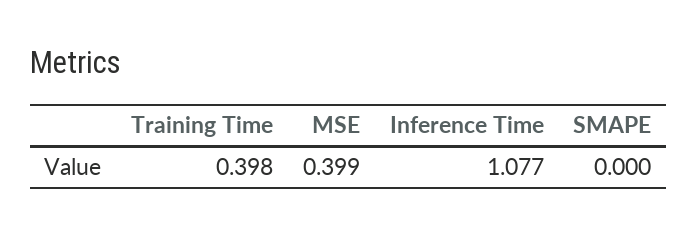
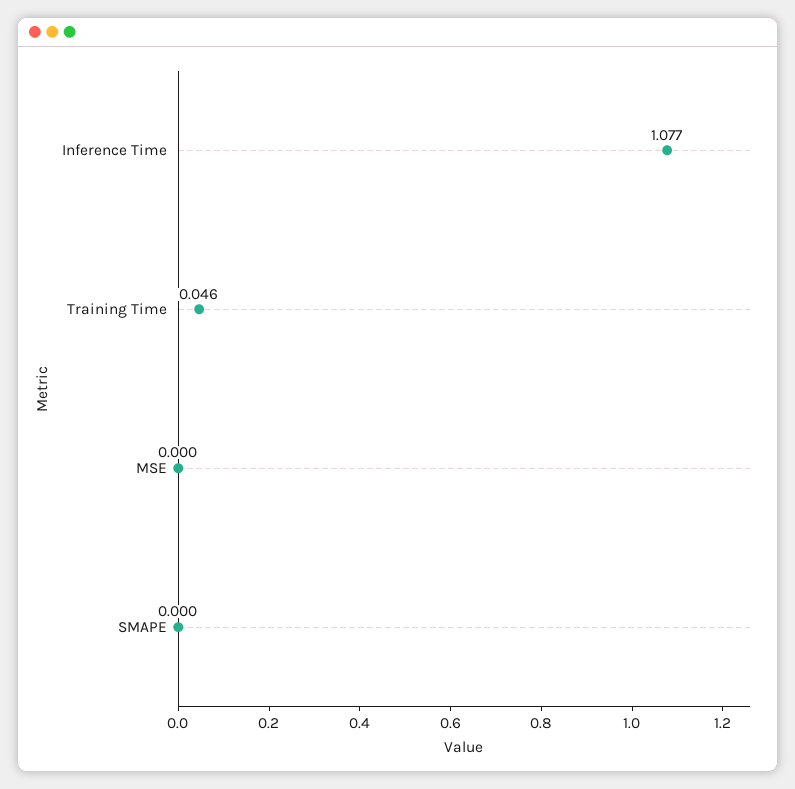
  {
-   "Training Time": 0.398,
+   "Training Time": 0.046,
-   "MSE": 0.399,
+   "MSE": 0,
    "Inference Time": 1.077,
    "SMAPE": 0
  }

